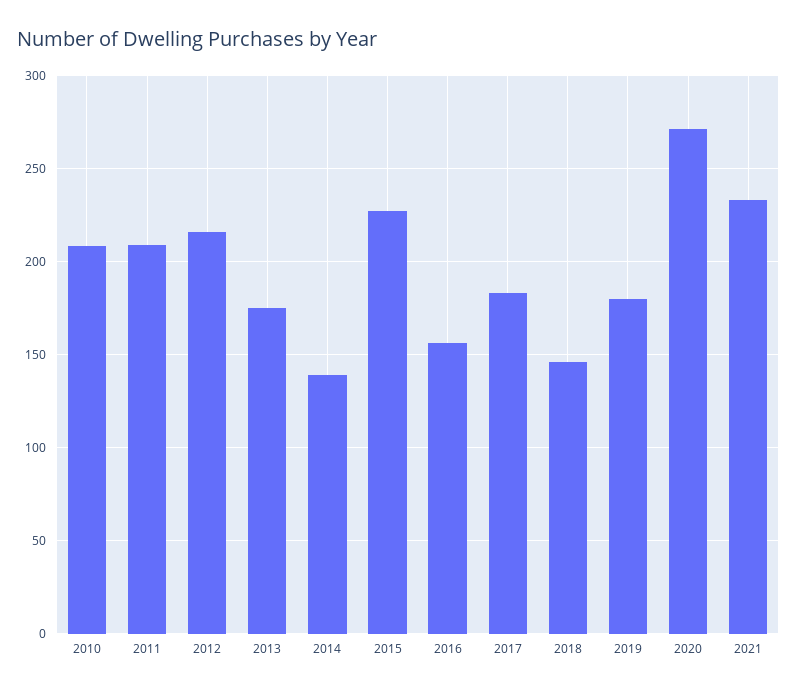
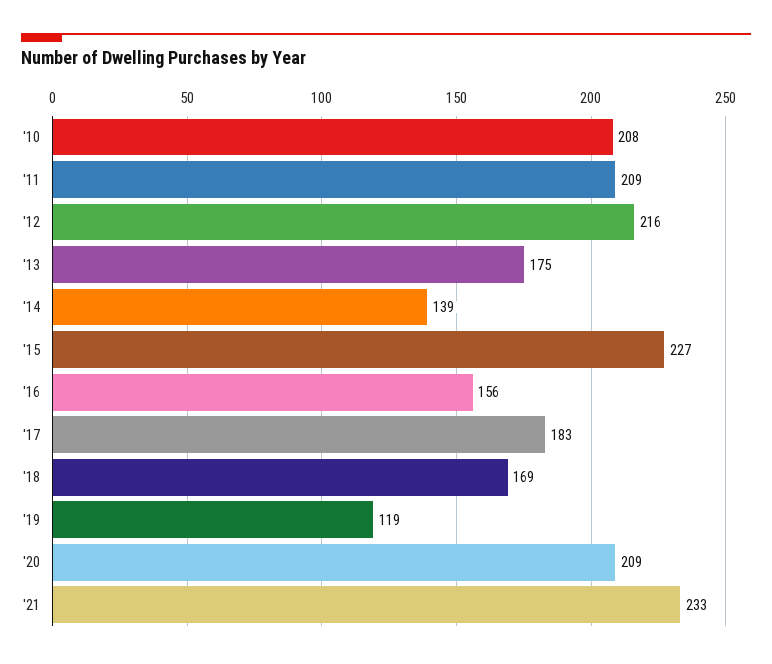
  {
    "2010": 208,
    "2011": 209,
    "2012": 216,
    "2013": 175,
    "2014": 139,
    "2015": 227,
    "2016": 156,
    "2017": 183,
-   "2018": 145,
+   "2018": 169,
-   "2019": 180,
+   "2019": 119,
-   "2020": 270,
+   "2020": 209,
    "2021": 233
  }

